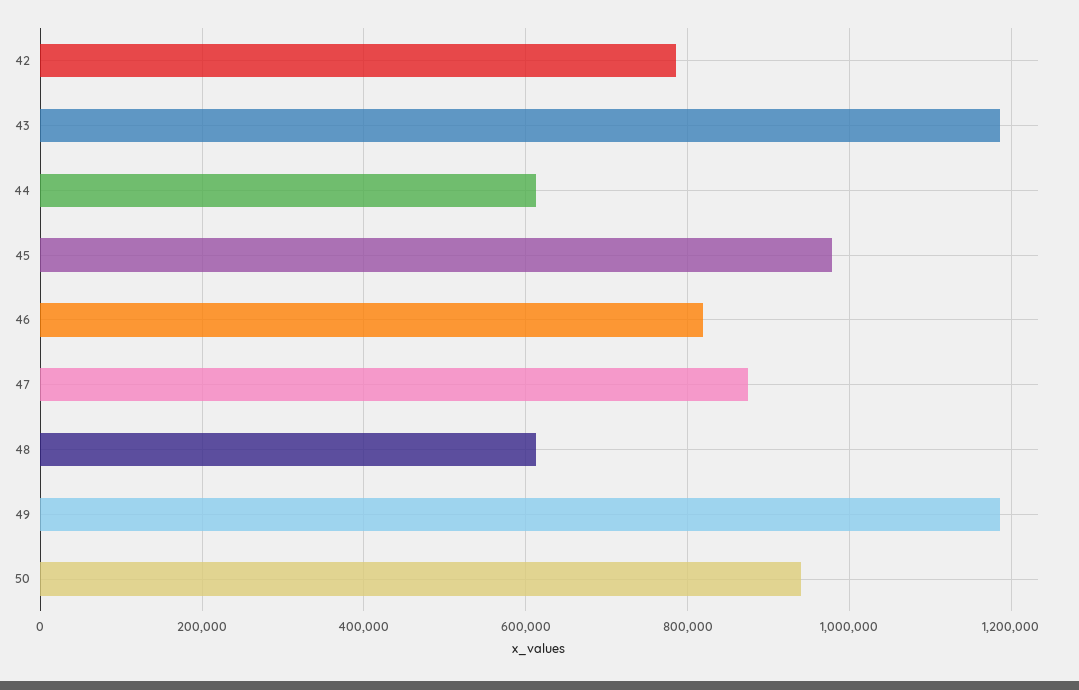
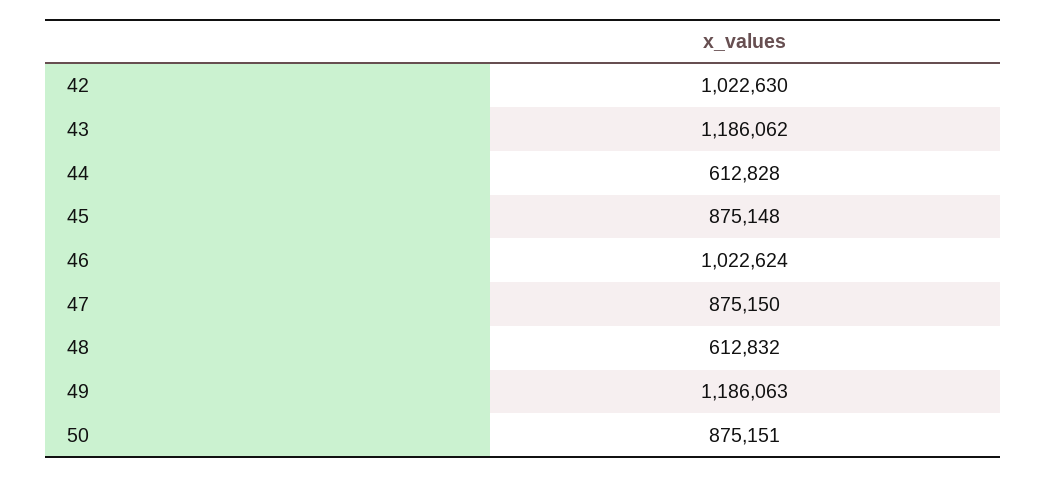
  {
-   "42": 780000,
+   "42": 1022630,
    "43": 1186062,
    "44": 612828,
-   "45": 980000,
+   "45": 875148,
-   "46": 820000,
+   "46": 1022624,
    "47": 875150,
    "48": 612832,
    "49": 1186063,
-   "50": 940000
+   "50": 875151
  }

